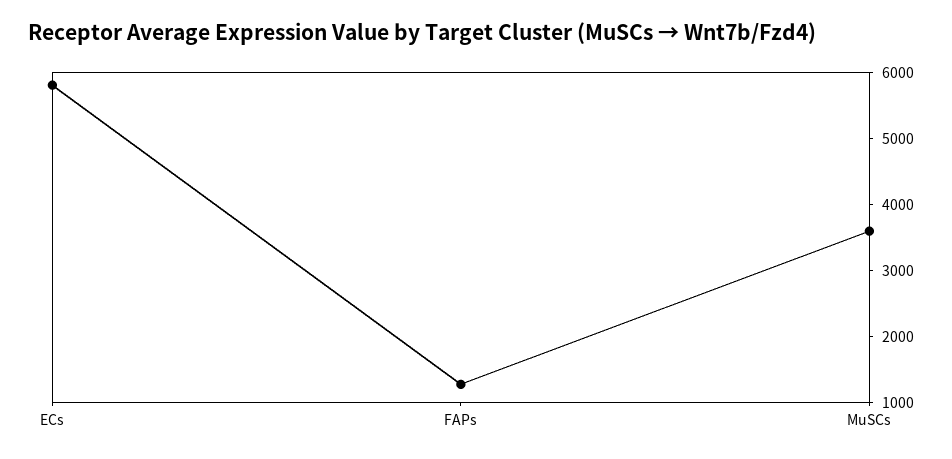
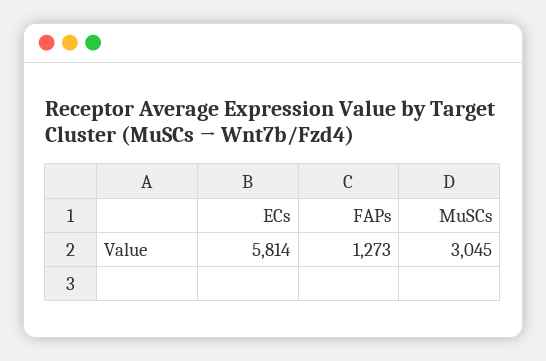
  {
    "ECs": 5814,
    "FAPs": 1273,
-   "MuSCs": 3600
+   "MuSCs": 3045
  }

